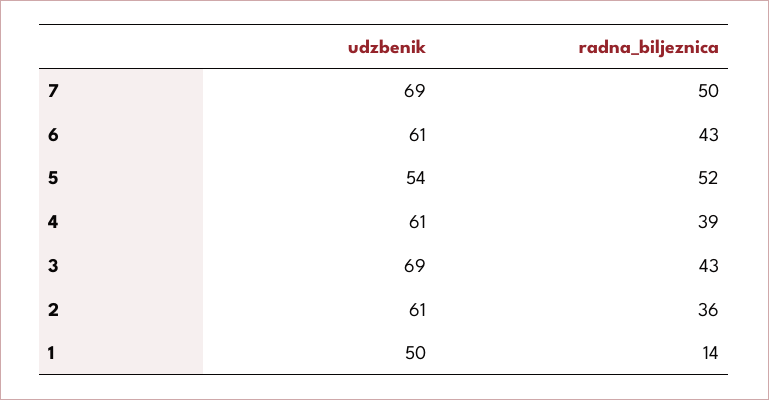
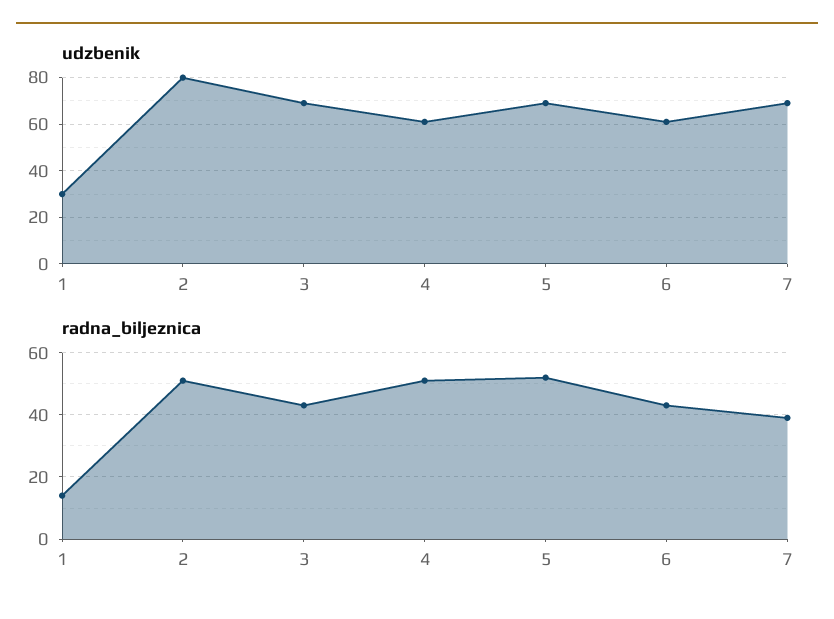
  {
    "udzbenik": {
      "7": 69,
      "6": 61,
-     "5": 54,
+     "5": 70,
      "4": 61,
      "3": 69,
-     "2": 61,
+     "2": 80,
-     "1": 50
+     "1": 30
    },
    "radna_biljeznica": {
-     "7": 50,
+     "7": 40,
      "6": 43,
      "5": 52,
-     "4": 39,
+     "4": 50,
      "3": 43,
-     "2": 36,
+     "2": 50,
      "1": 14
    }
  }

